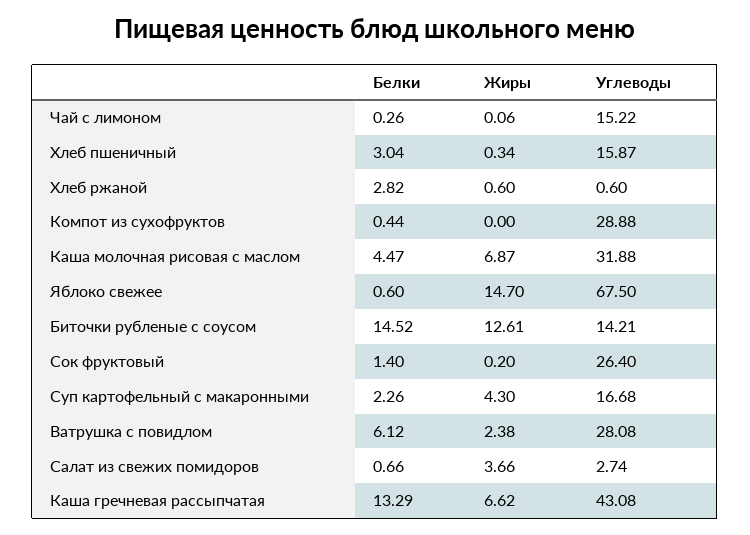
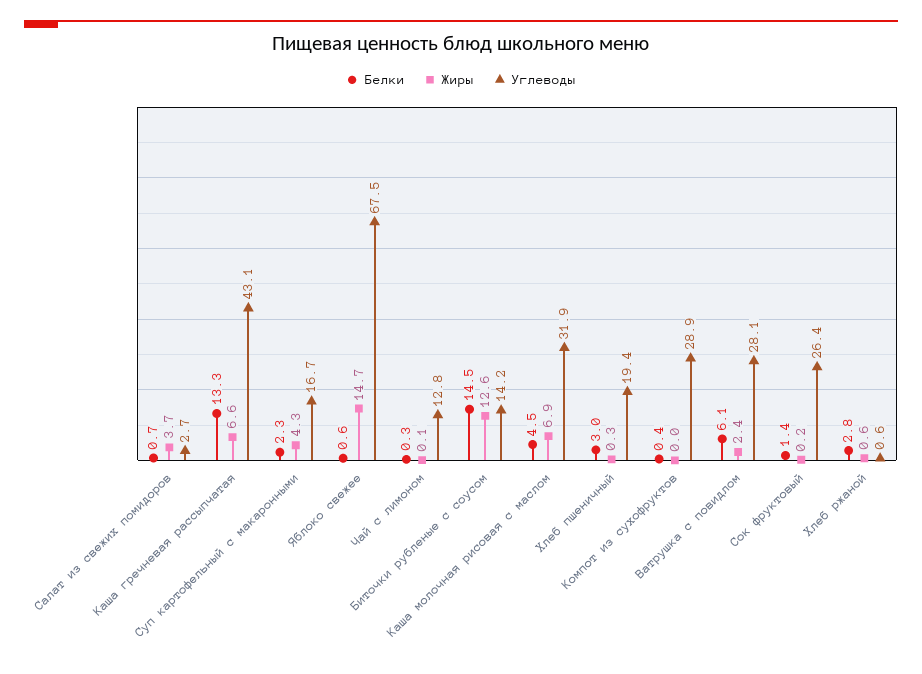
  {
    "Белки": {
      "Чай с лимоном": 0.26,
      "Хлеб пшеничный": 3.04,
      "Хлеб ржаной": 2.82,
      "Компот из сухофруктов": 0.44,
      "Каша молочная рисовая с маслом": 4.47,
      "Яблоко свежее": 0.6,
      "Биточки рубленые с соусом": 14.52,
      "Сок фруктовый": 1.4,
      "Суп картофельный с макаронными": 2.26,
      "Ватрушка с повидлом": 6.12,
      "Салат из свежих помидоров": 0.66,
      "Каша гречневая рассыпчатая": 13.29
    },
    "Жиры": {
      "Чай с лимоном": 0.06,
      "Хлеб пшеничный": 0.34,
      "Хлеб ржаной": 0.6,
      "Компот из сухофруктов": 0,
      "Каша молочная рисовая с маслом": 6.87,
      "Яблоко свежее": 14.7,
      "Биточки рубленые с соусом": 12.61,
      "Сок фруктовый": 0.2,
      "Суп картофельный с макаронными": 4.3,
      "Ватрушка с повидлом": 2.38,
      "Салат из свежих помидоров": 3.66,
      "Каша гречневая рассыпчатая": 6.62
    },
    "Углеводы": {
-     "Чай с лимоном": 15.22,
+     "Чай с лимоном": 12.8,
-     "Хлеб пшеничный": 15.87,
+     "Хлеб пшеничный": 19.4,
      "Хлеб ржаной": 0.6,
      "Компот из сухофруктов": 28.88,
      "Каша молочная рисовая с маслом": 31.88,
      "Яблоко свежее": 67.5,
      "Биточки рубленые с соусом": 14.21,
      "Сок фруктовый": 26.4,
      "Суп картофельный с макаронными": 16.68,
      "Ватрушка с повидлом": 28.08,
      "Салат из свежих помидоров": 2.74,
      "Каша гречневая рассыпчатая": 43.08
    }
  }

